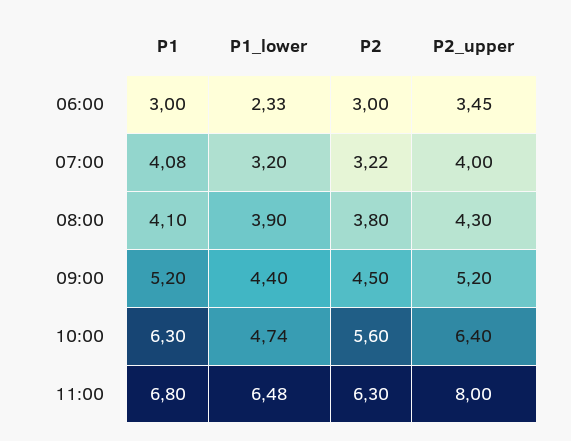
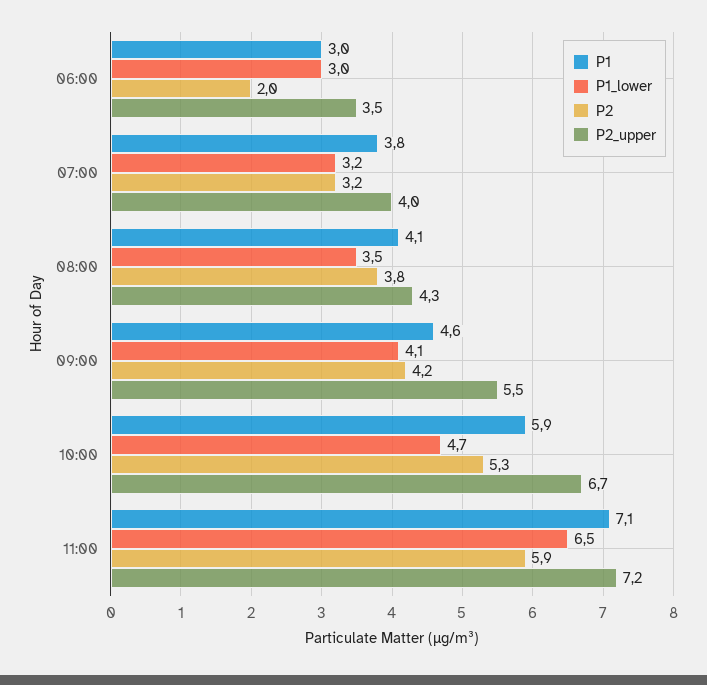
  {
    "P1": {
      "06:00": 3,
-     "07:00": 4.08,
+     "07:00": 3.8,
      "08:00": 4.1,
-     "09:00": 5.2,
+     "09:00": 4.6,
-     "10:00": 6.3,
+     "10:00": 5.9,
-     "11:00": 6.8
+     "11:00": 7.1
    },
    "P1_lower": {
-     "06:00": 2.33,
+     "06:00": 3,
      "07:00": 3.2,
-     "08:00": 3.9,
+     "08:00": 3.5,
-     "09:00": 4.4,
+     "09:00": 4.1,
      "10:00": 4.74,
      "11:00": 6.48
    },
    "P2": {
-     "06:00": 3,
+     "06:00": 2,
      "07:00": 3.22,
      "08:00": 3.8,
-     "09:00": 4.5,
+     "09:00": 4.2,
-     "10:00": 5.6,
+     "10:00": 5.3,
-     "11:00": 6.3
+     "11:00": 5.9
    },
    "P2_upper": {
      "06:00": 3.45,
      "07:00": 4,
      "08:00": 4.3,
-     "09:00": 5.2,
+     "09:00": 5.5,
-     "10:00": 6.4,
+     "10:00": 6.7,
-     "11:00": 8
+     "11:00": 7.2
    }
  }

